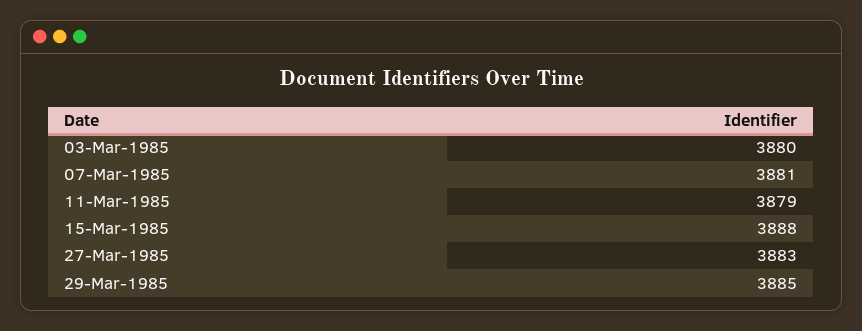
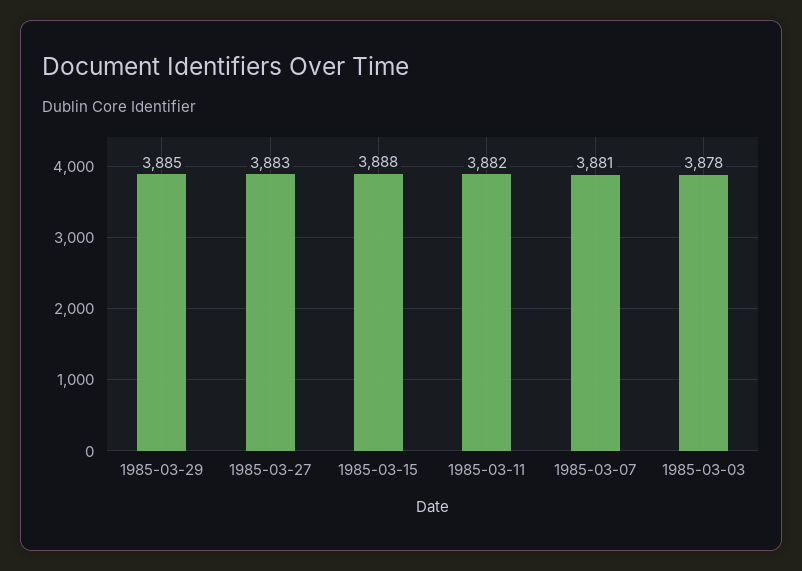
  {
-   "03-Mar-1985": 3880,
+   "03-Mar-1985": 3878,
    "07-Mar-1985": 3881,
-   "11-Mar-1985": 3879,
+   "11-Mar-1985": 3882,
    "15-Mar-1985": 3888,
    "27-Mar-1985": 3883,
    "29-Mar-1985": 3885
  }

